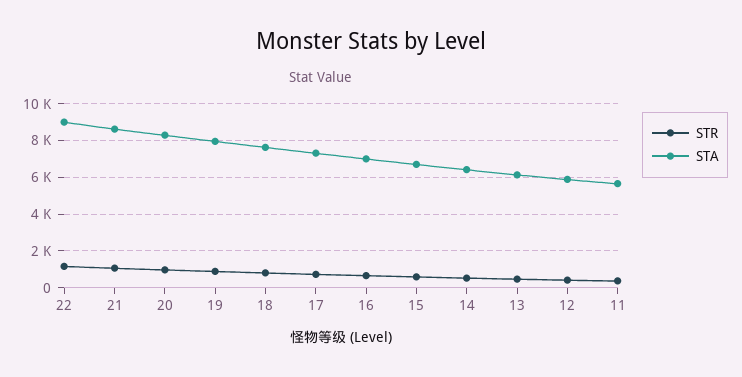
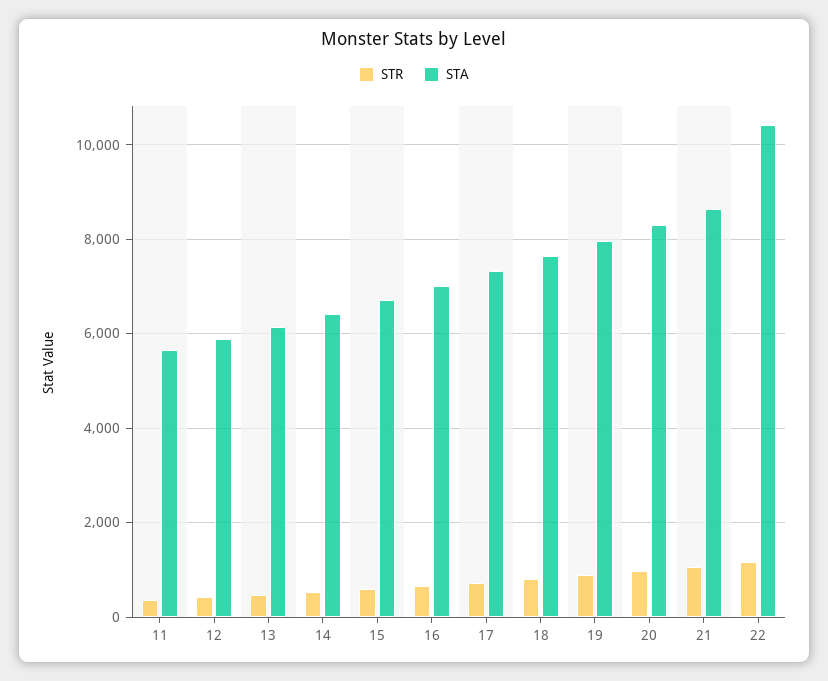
  {
    "STR": {
      "22": 1200,
      "21": 1000,
      "20": 1000,
      "19": 800,
      "18": 800,
      "17": 800,
      "16": 600,
      "15": 600,
      "14": 600,
      "13": 400,
      "12": 400,
      "11": 400
    },
    "STA": {
-     "22": 9000,
+     "22": 10400,
      "21": 8600,
      "20": 8200,
      "19": 8000,
      "18": 7600,
      "17": 7400,
      "16": 7000,
      "15": 6800,
      "14": 6400,
      "13": 6200,
      "12": 5800,
      "11": 5600
    }
  }

